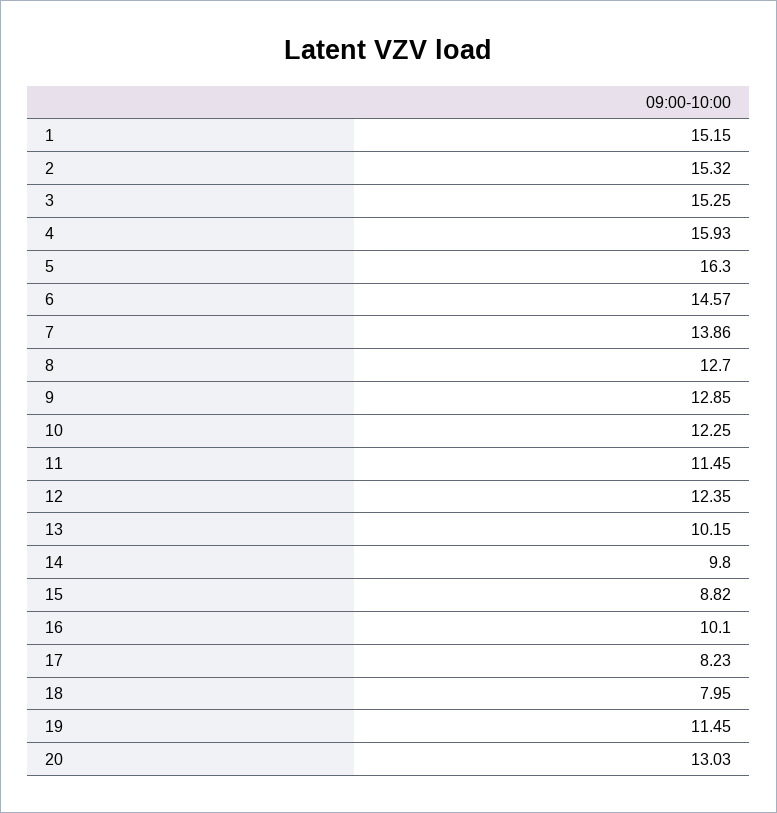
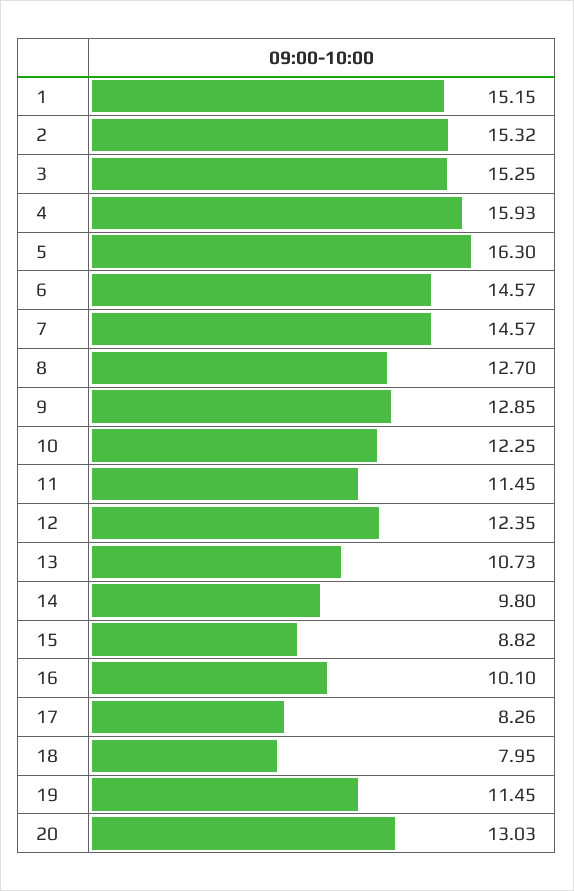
  {
    "1": 15.15,
    "2": 15.32,
    "3": 15.25,
    "4": 15.93,
    "5": 16.3,
    "6": 14.57,
-   "7": 13.86,
+   "7": 14.57,
    "8": 12.7,
    "9": 12.85,
    "10": 12.25,
    "11": 11.45,
    "12": 12.35,
-   "13": 10.15,
+   "13": 10.73,
    "14": 9.8,
    "15": 8.82,
    "16": 10.1,
-   "17": 8.23,
+   "17": 8.26,
    "18": 7.95,
    "19": 11.45,
    "20": 13.03
  }

